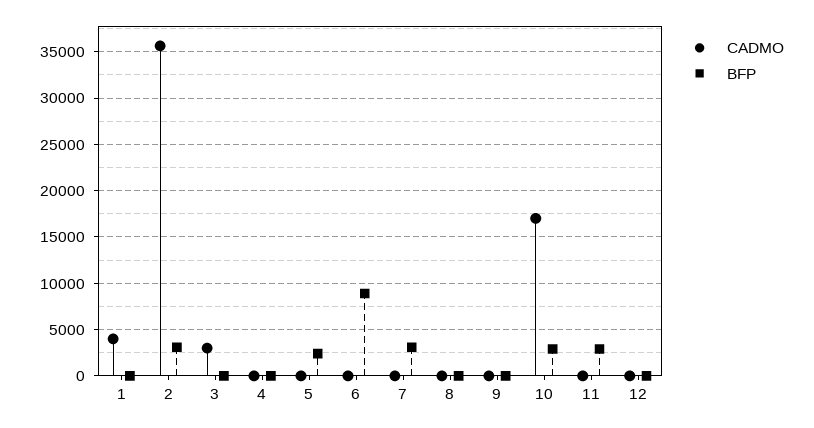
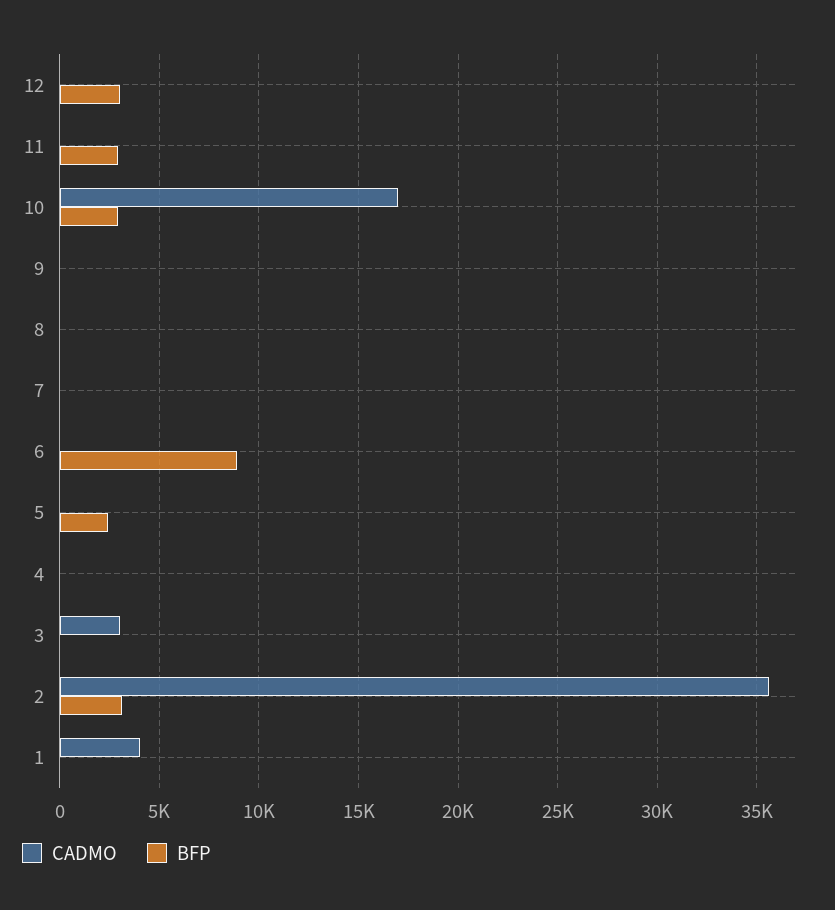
  {
    "CADMO": {
      "1": 4000,
      "2": 35500,
      "3": 3000,
      "4": 0,
      "5": 0,
      "6": 0,
      "7": 0,
      "8": 0,
      "9": 0,
      "10": 17000,
      "11": 0,
      "12": 0
    },
    "BFP": {
      "1": 0,
      "2": 3000,
      "3": 0,
      "4": 0,
      "5": 2500,
      "6": 9000,
-     "7": 3000,
+     "7": 0,
      "8": 0,
      "9": 0,
      "10": 3000,
      "11": 3000,
-     "12": 0
+     "12": 3000
    }
  }

